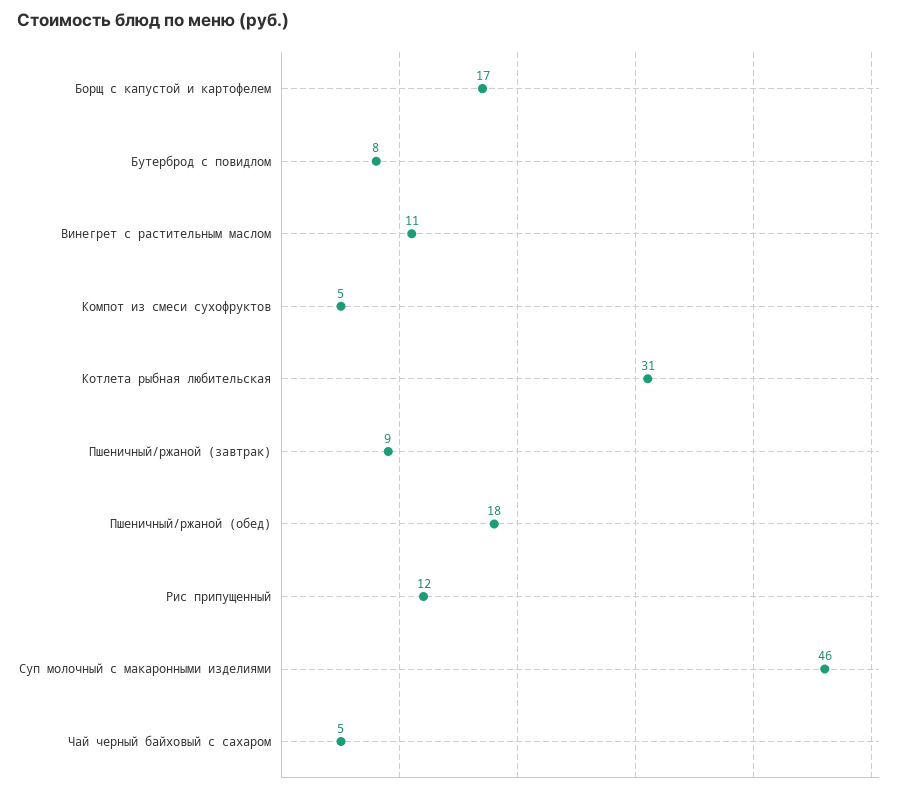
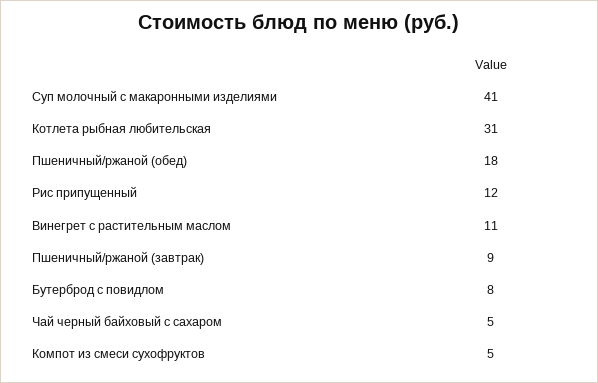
  {
-   "Борщ с капустой и картофелем": 17,
    "Бутерброд с повидлом": 8,
    "Винегрет с растительным маслом": 11,
    "Компот из смеси сухофруктов": 5,
    "Котлета рыбная любительская": 31,
    "Пшеничный/ржаной (завтрак)": 9,
    "Пшеничный/ржаной (обед)": 18,
    "Рис припущенный": 12,
-   "Суп молочный с макаронными изделиями": 46,
+   "Суп молочный с макаронными изделиями": 41,
    "Чай черный байховый с сахаром": 5
  }

